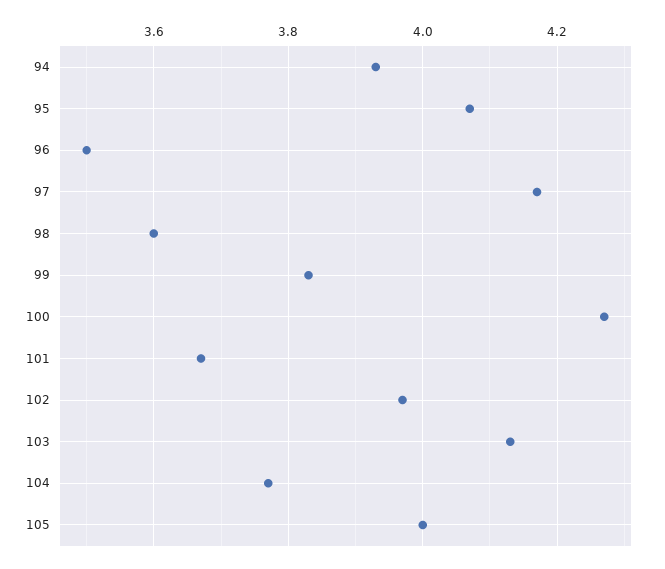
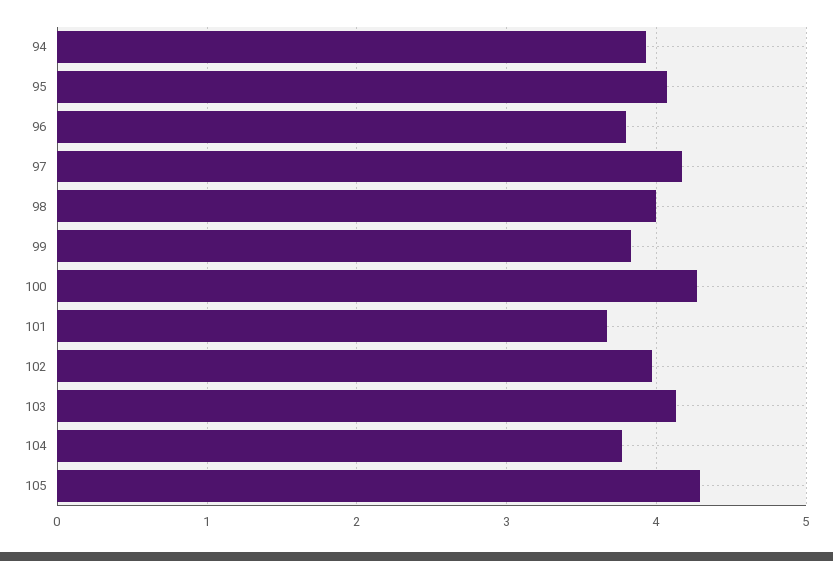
  {
    "94": 3.95,
    "95": 4.05,
-   "96": 3.5,
+   "96": 3.8,
    "97": 4.15,
-   "98": 3.6,
+   "98": 4,
    "99": 3.85,
    "100": 4.25,
    "101": 3.65,
    "102": 3.95,
    "103": 4.15,
    "104": 3.75,
-   "105": 4
+   "105": 4.3
  }

